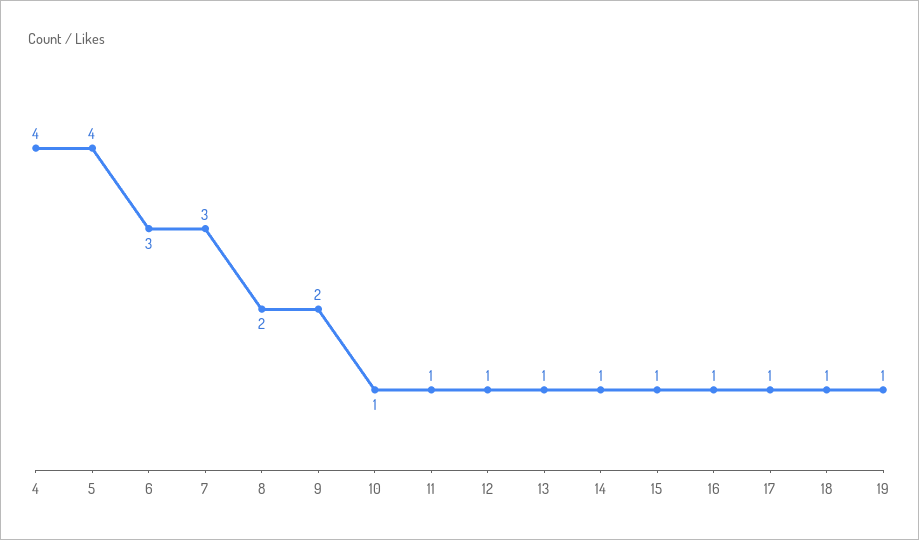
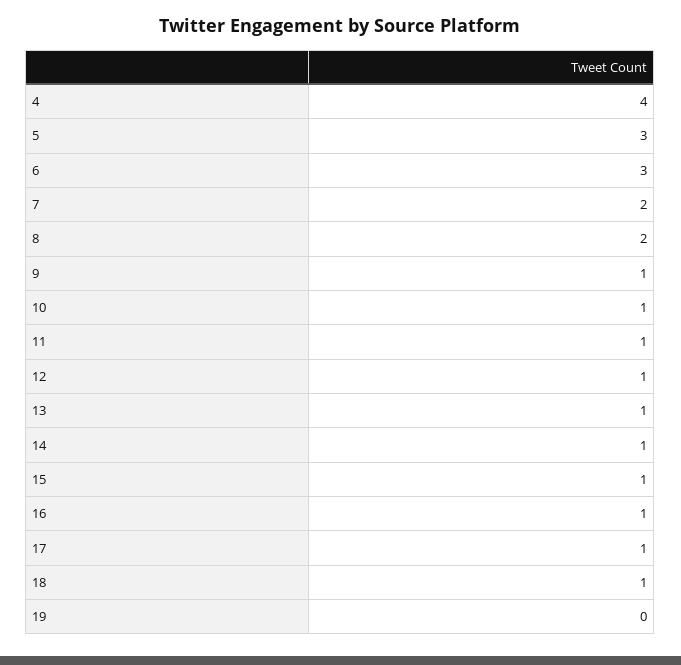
  {
    "4": 4,
-   "5": 4,
+   "5": 3,
    "6": 3,
-   "7": 3,
+   "7": 2,
    "8": 2,
-   "9": 2,
+   "9": 1,
    "10": 1,
    "11": 1,
    "12": 1,
    "13": 1,
    "14": 1,
    "15": 1,
    "16": 1,
    "17": 1,
    "18": 1,
-   "19": 1
+   "19": 0
  }

